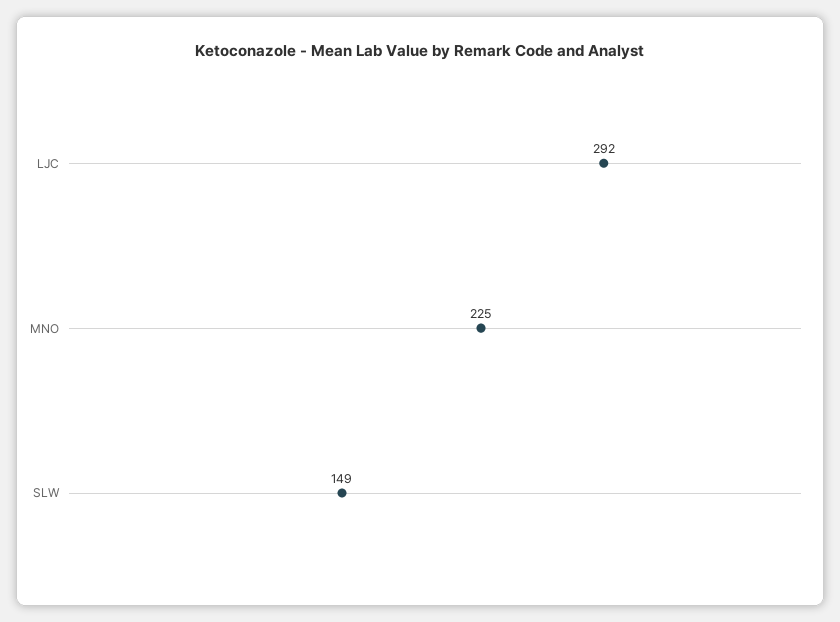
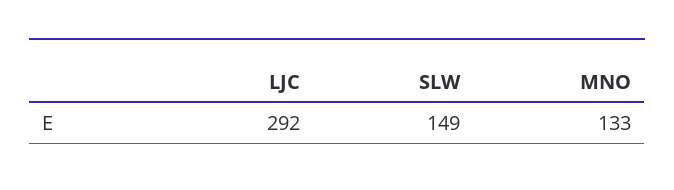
  {
    "LJC": 292,
-   "MNO": 225,
+   "MNO": 133,
    "SLW": 149
  }

